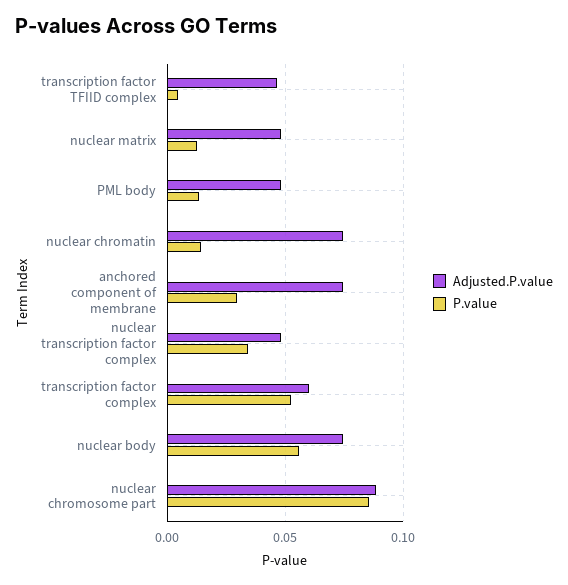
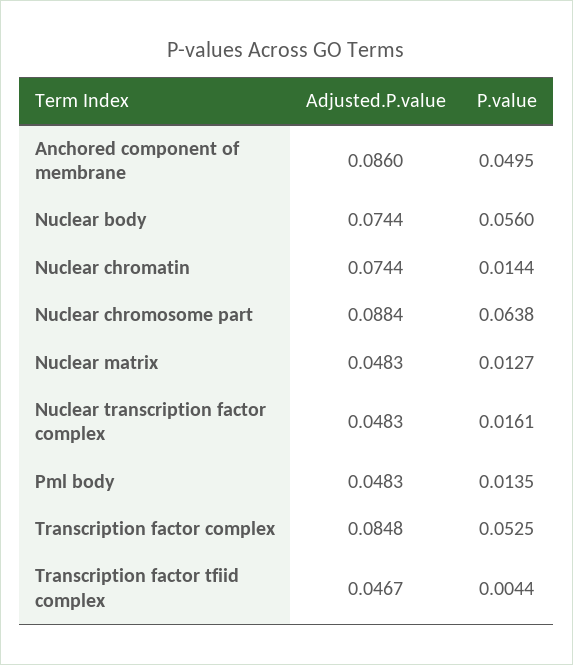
  {
    "Adjusted.P.value": {
      "transcription factor TFIID complex": 0.0467,
      "nuclear matrix": 0.0483,
      "PML body": 0.0483,
      "nuclear chromatin": 0.0744,
-     "anchored component of membrane": 0.075,
+     "anchored component of membrane": 0.086,
      "nuclear transcription factor complex": 0.0483,
-     "transcription factor complex": 0.06,
+     "transcription factor complex": 0.0848,
      "nuclear body": 0.0744,
      "nuclear chromosome part": 0.0884
    },
    "P.value": {
      "transcription factor TFIID complex": 0.0044,
      "nuclear matrix": 0.0127,
      "PML body": 0.0135,
      "nuclear chromatin": 0.0144,
-     "anchored component of membrane": 0.03,
+     "anchored component of membrane": 0.0495,
-     "nuclear transcription factor complex": 0.035,
+     "nuclear transcription factor complex": 0.0161,
      "transcription factor complex": 0.0525,
      "nuclear body": 0.056,
-     "nuclear chromosome part": 0.085
+     "nuclear chromosome part": 0.0638
    }
  }

